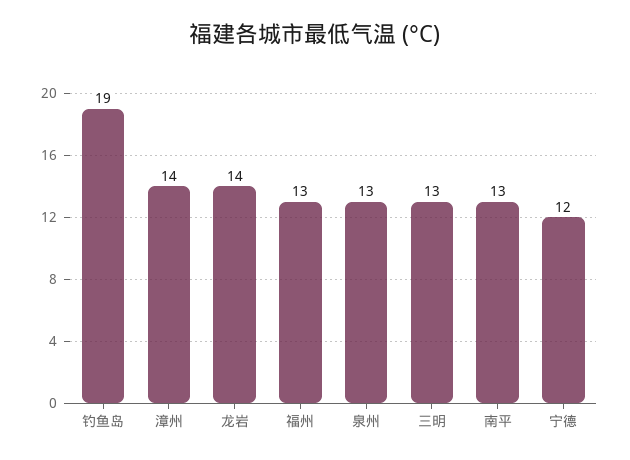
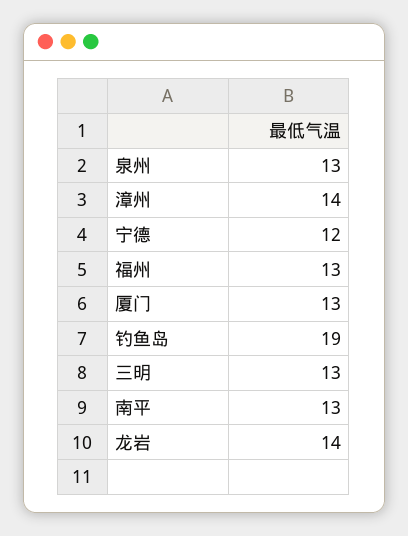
  {
    "钓鱼岛": 19,
    "漳州": 14,
    "龙岩": 14,
    "福州": 13,
    "泉州": 13,
    "三明": 13,
    "南平": 13,
-   "宁德": 12
+   "宁德": 12,
+   "厦门": 13
  }

